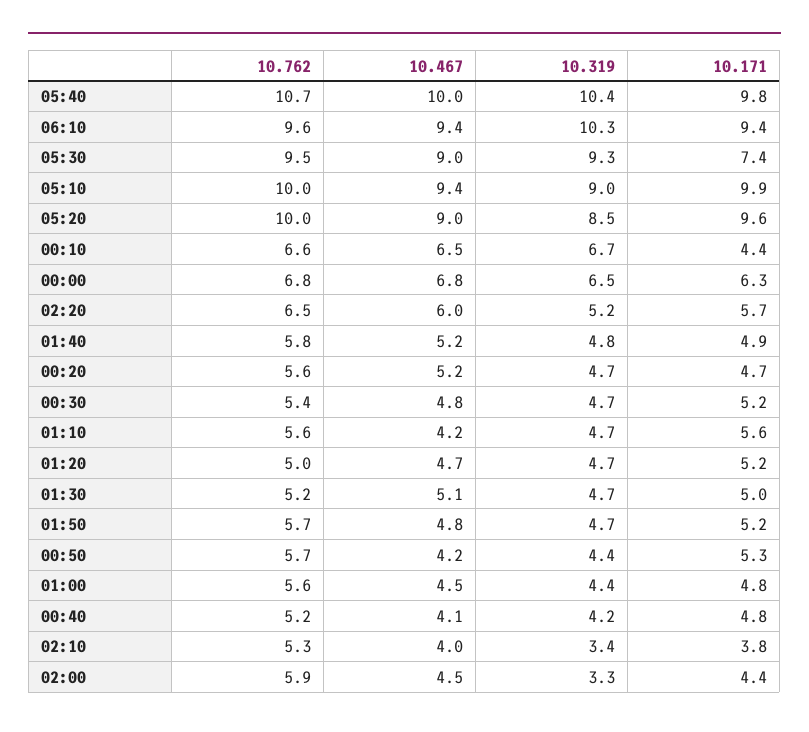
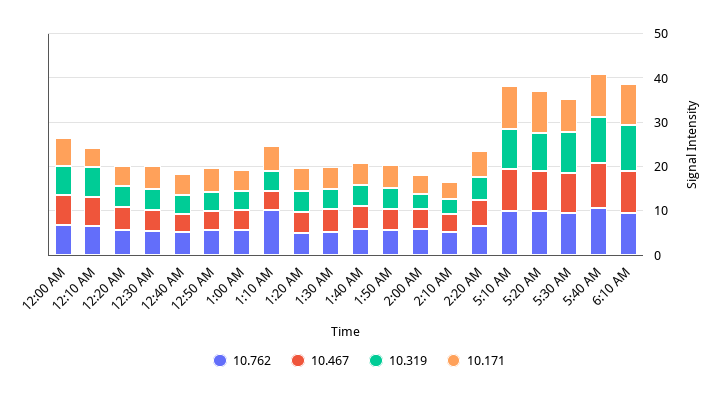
  {
    "10.762": {
      "05:40": 10.7,
      "06:10": 9.6,
      "05:30": 9.5,
      "05:10": 10,
      "05:20": 10,
      "00:10": 6.6,
      "00:00": 6.8,
      "02:20": 6.5,
      "01:40": 5.8,
      "00:20": 5.6,
      "00:30": 5.4,
-     "01:10": 5.6,
+     "01:10": 10,
      "01:20": 5,
      "01:30": 5.2,
      "01:50": 5.7,
      "00:50": 5.7,
      "01:00": 5.6,
      "00:40": 5.2,
      "02:10": 5.3,
      "02:00": 5.9
    },
    "10.467": {
      "05:40": 10,
      "06:10": 9.4,
      "05:30": 9,
      "05:10": 9.4,
      "05:20": 9,
      "00:10": 6.5,
      "00:00": 6.8,
      "02:20": 6,
      "01:40": 5.2,
      "00:20": 5.2,
      "00:30": 4.8,
      "01:10": 4.2,
      "01:20": 4.7,
      "01:30": 5.1,
      "01:50": 4.8,
      "00:50": 4.2,
      "01:00": 4.5,
      "00:40": 4.1,
      "02:10": 4,
      "02:00": 4.5
    },
    "10.319": {
      "05:40": 10.4,
      "06:10": 10.3,
      "05:30": 9.3,
      "05:10": 9,
      "05:20": 8.5,
      "00:10": 6.7,
      "00:00": 6.5,
      "02:20": 5.2,
      "01:40": 4.8,
      "00:20": 4.7,
      "00:30": 4.7,
      "01:10": 4.7,
      "01:20": 4.7,
      "01:30": 4.7,
      "01:50": 4.7,
      "00:50": 4.4,
      "01:00": 4.4,
      "00:40": 4.2,
      "02:10": 3.4,
      "02:00": 3.3
    },
    "10.171": {
      "05:40": 9.8,
      "06:10": 9.4,
      "05:30": 7.4,
      "05:10": 9.9,
      "05:20": 9.6,
      "00:10": 4.4,
      "00:00": 6.3,
      "02:20": 5.7,
      "01:40": 4.9,
      "00:20": 4.7,
      "00:30": 5.2,
      "01:10": 5.6,
      "01:20": 5.2,
      "01:30": 5,
      "01:50": 5.2,
      "00:50": 5.3,
      "01:00": 4.8,
      "00:40": 4.8,
      "02:10": 3.8,
      "02:00": 4.4
    }
  }

